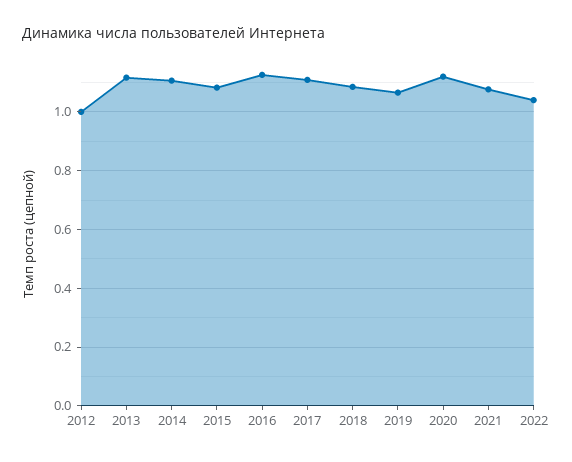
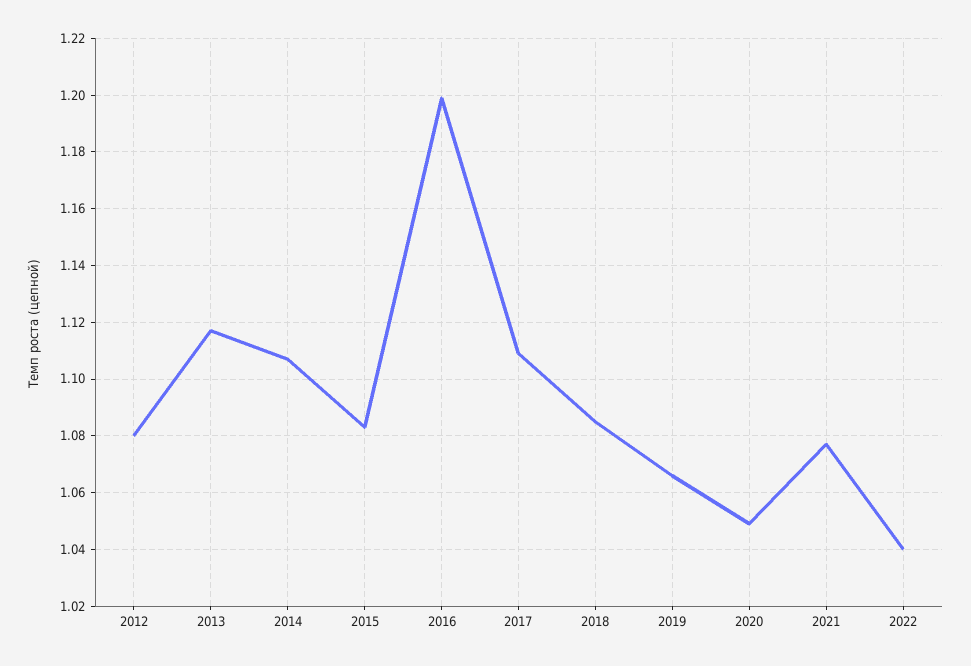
  {
-   "2012": 1,
+   "2012": 1.08,
    "2013": 1.115,
    "2014": 1.105,
    "2015": 1.085,
-   "2016": 1.125,
+   "2016": 1.2,
    "2017": 1.11,
    "2018": 1.085,
    "2019": 1.065,
-   "2020": 1.125,
+   "2020": 1.05,
    "2021": 1.075,
    "2022": 1.04
  }

